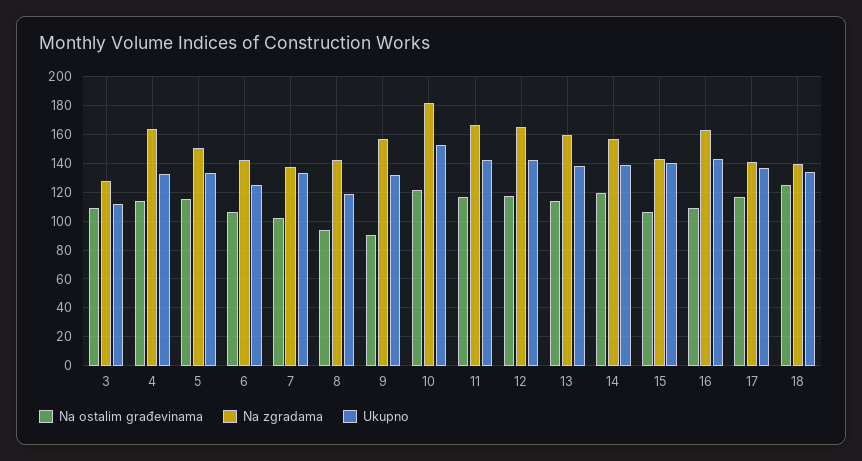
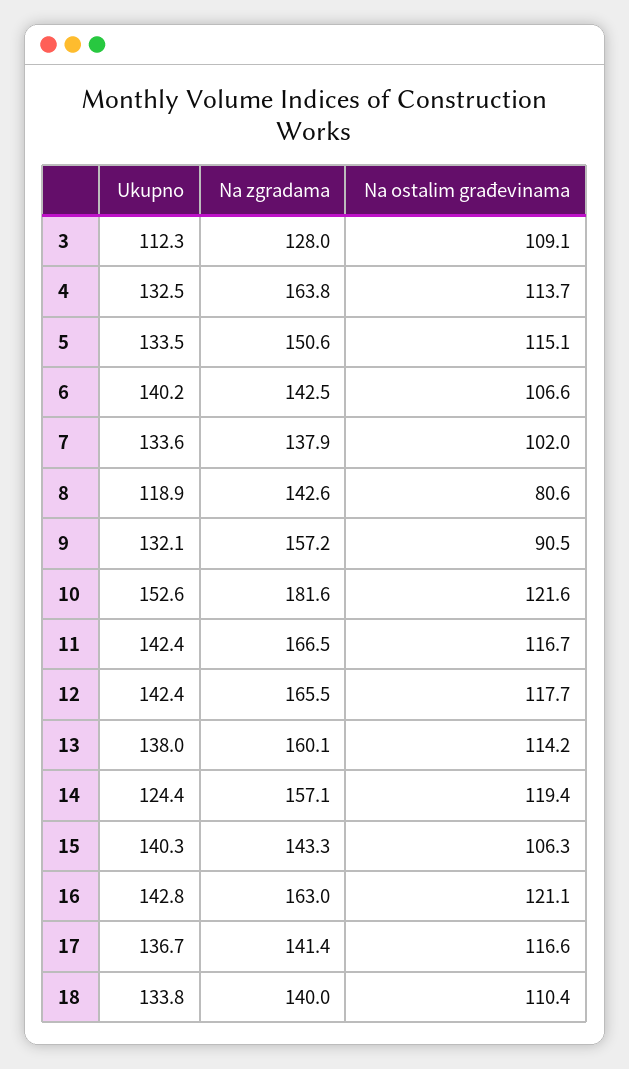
  {
    "Na ostalim građevinama": {
      "3": 109.1,
      "4": 113.7,
      "5": 115.1,
      "6": 106.6,
      "7": 102,
-     "8": 95,
+     "8": 80.6,
      "9": 90.5,
      "10": 121.6,
      "11": 116.7,
      "12": 117.7,
      "13": 114.2,
      "14": 119.4,
      "15": 106.3,
-     "16": 110,
+     "16": 121.1,
      "17": 116.6,
-     "18": 125
+     "18": 110.4
    },
    "Na zgradama": {
      "3": 128,
      "4": 163.8,
      "5": 150.6,
      "6": 142.5,
      "7": 137.9,
      "8": 142.6,
      "9": 157.2,
      "10": 181.6,
      "11": 166.5,
      "12": 165.5,
      "13": 160.1,
      "14": 157.1,
      "15": 143.3,
      "16": 163,
      "17": 141.4,
      "18": 140
    },
    "Ukupno": {
      "3": 112.3,
      "4": 132.5,
      "5": 133.5,
-     "6": 125,
+     "6": 140.2,
      "7": 133.6,
      "8": 118.9,
      "9": 132.1,
      "10": 152.6,
      "11": 142.4,
      "12": 142.4,
      "13": 138,
-     "14": 140,
+     "14": 124.4,
      "15": 140.3,
      "16": 142.8,
      "17": 136.7,
      "18": 133.8
    }
  }

